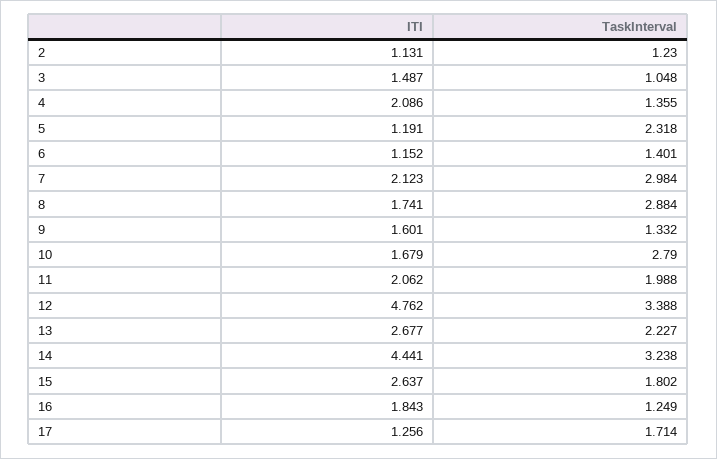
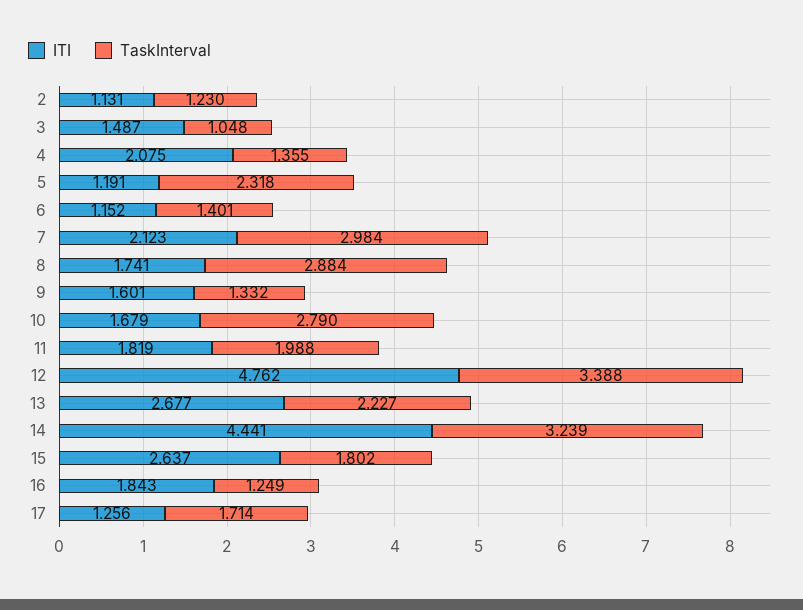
  {
    "ITI": {
      "2": 1.131,
      "3": 1.487,
-     "4": 2.086,
+     "4": 2.075,
      "5": 1.191,
      "6": 1.152,
      "7": 2.123,
      "8": 1.741,
      "9": 1.601,
      "10": 1.679,
-     "11": 2.062,
+     "11": 1.819,
      "12": 4.762,
      "13": 2.677,
      "14": 4.441,
      "15": 2.637,
      "16": 1.843,
      "17": 1.256
    },
    "TaskInterval": {
      "2": 1.23,
      "3": 1.048,
      "4": 1.355,
      "5": 2.318,
      "6": 1.401,
      "7": 2.984,
      "8": 2.884,
      "9": 1.332,
      "10": 2.79,
      "11": 1.988,
      "12": 3.388,
      "13": 2.227,
-     "14": 3.238,
+     "14": 3.239,
      "15": 1.802,
      "16": 1.249,
      "17": 1.714
    }
  }

